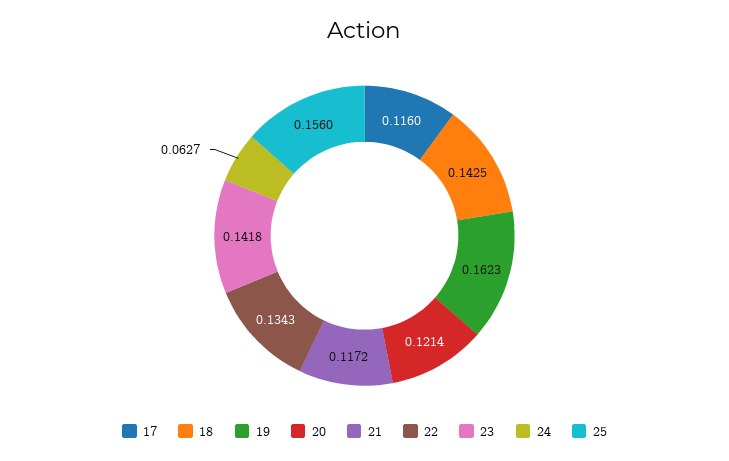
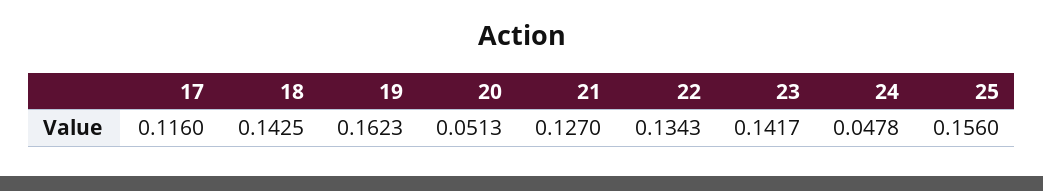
  {
    "17": 0.116,
    "18": 0.1425,
    "19": 0.1623,
-   "20": 0.1214,
+   "20": 0.0513,
-   "21": 0.1172,
+   "21": 0.127,
    "22": 0.1343,
-   "23": 0.1418,
+   "23": 0.1417,
-   "24": 0.0627,
+   "24": 0.0478,
    "25": 0.156
  }

